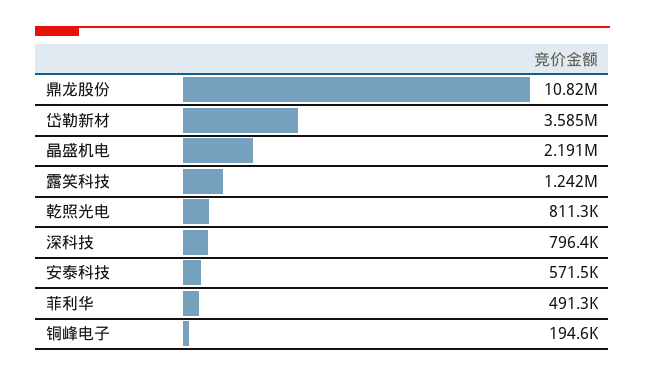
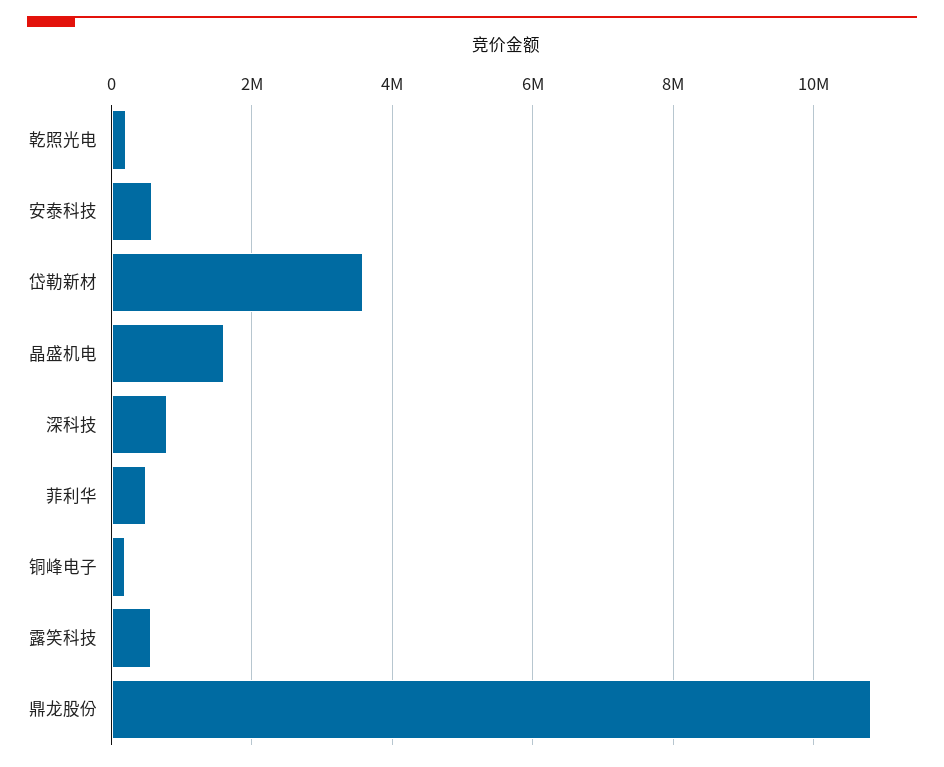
  {
    "鼎龙股份": 10820000,
    "岱勒新材": 3585000,
-   "晶盛机电": 2191000,
+   "晶盛机电": 1600000,
-   "露笑科技": 1242000,
+   "露笑科技": 600000,
-   "乾照光电": 811300,
+   "乾照光电": 200000,
    "深科技": 796400,
    "安泰科技": 571500,
    "菲利华": 491300,
    "铜峰电子": 194600
  }

